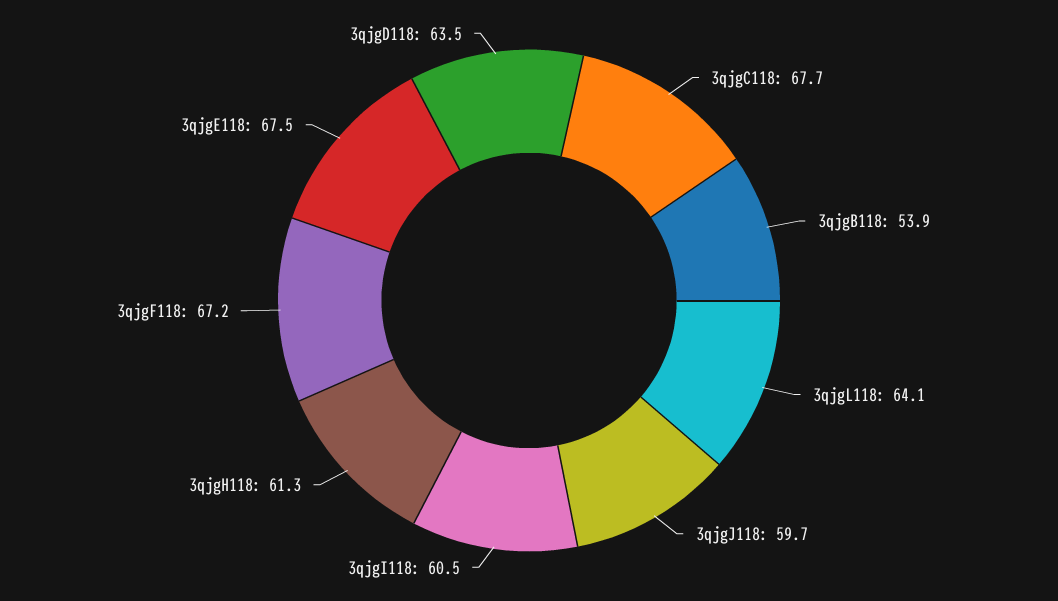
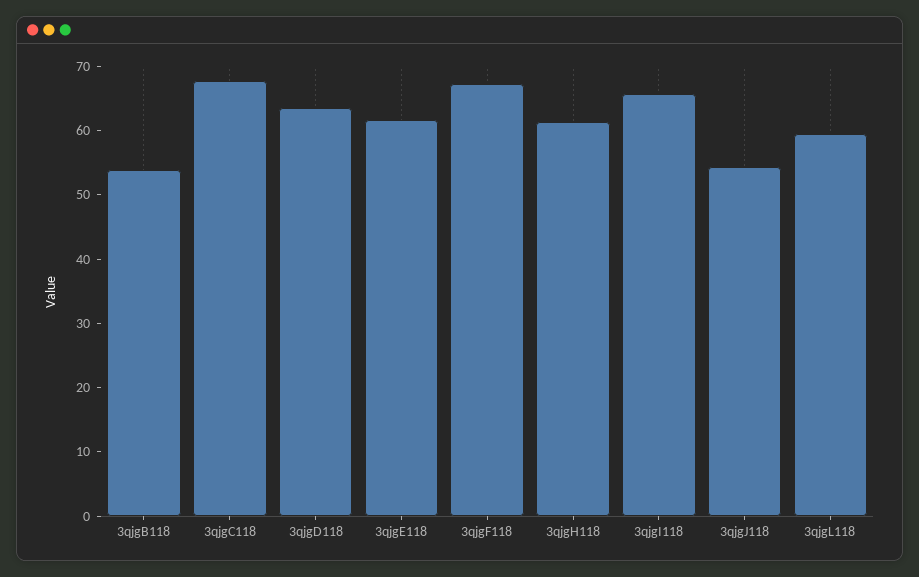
  {
    "3qjgC118": 67.7,
    "3qjgB118": 53.9,
-   "3qjgL118": 64.1,
+   "3qjgL118": 60,
-   "3qjgJ118": 59.7,
+   "3qjgJ118": 54,
-   "3qjgI118": 60.5,
+   "3qjgI118": 66,
    "3qjgH118": 61.3,
    "3qjgF118": 67.2,
-   "3qjgE118": 67.5,
+   "3qjgE118": 62,
    "3qjgD118": 63.5
  }

